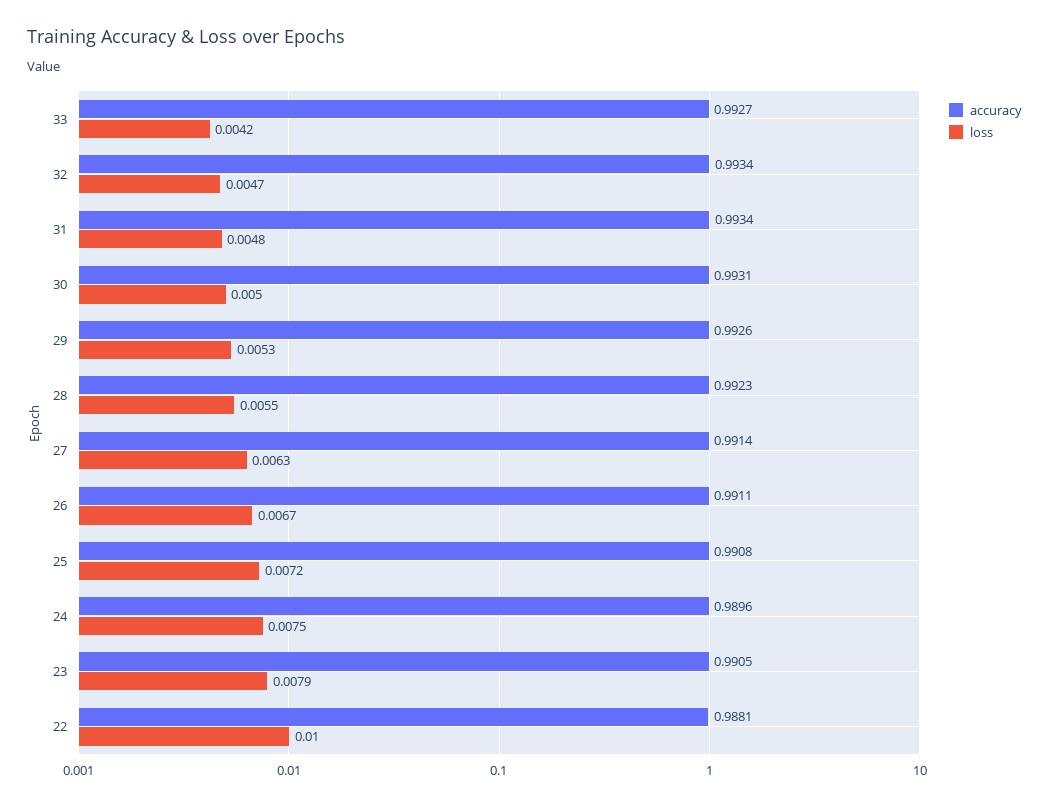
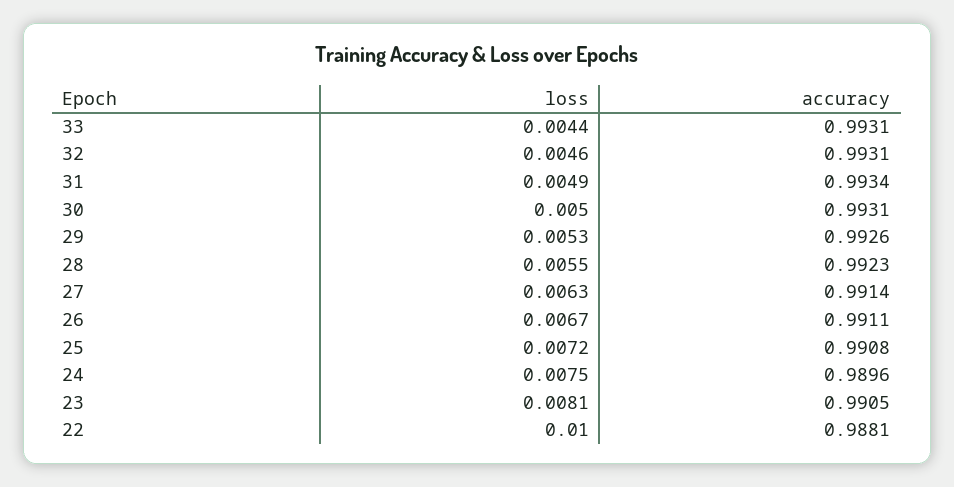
  {
    "accuracy": {
-     "33": 0.9927,
+     "33": 0.9931,
-     "32": 0.9934,
+     "32": 0.9931,
      "31": 0.9934,
      "30": 0.9931,
      "29": 0.9926,
      "28": 0.9923,
      "27": 0.9914,
      "26": 0.9911,
      "25": 0.9908,
      "24": 0.9896,
      "23": 0.9905,
      "22": 0.9881
    },
    "loss": {
-     "33": 0.0042,
+     "33": 0.0044,
-     "32": 0.0047,
+     "32": 0.0046,
-     "31": 0.0048,
+     "31": 0.0049,
      "30": 0.005,
      "29": 0.0053,
      "28": 0.0055,
      "27": 0.0063,
      "26": 0.0067,
      "25": 0.0072,
      "24": 0.0075,
-     "23": 0.0079,
+     "23": 0.0081,
      "22": 0.01
    }
  }

